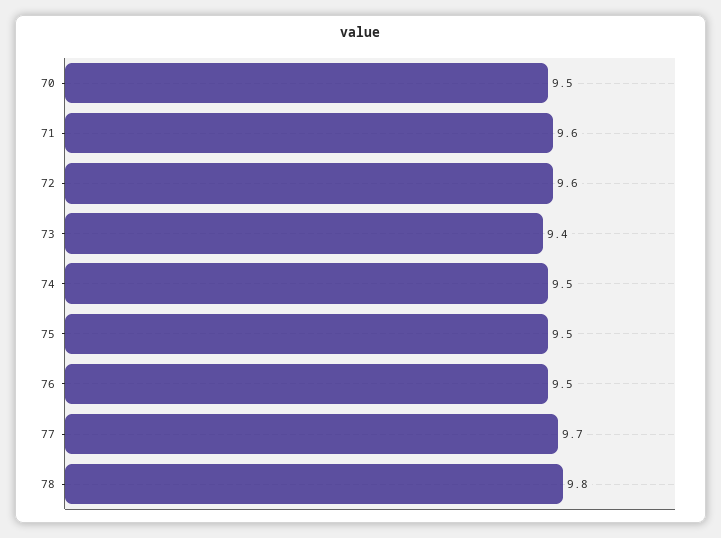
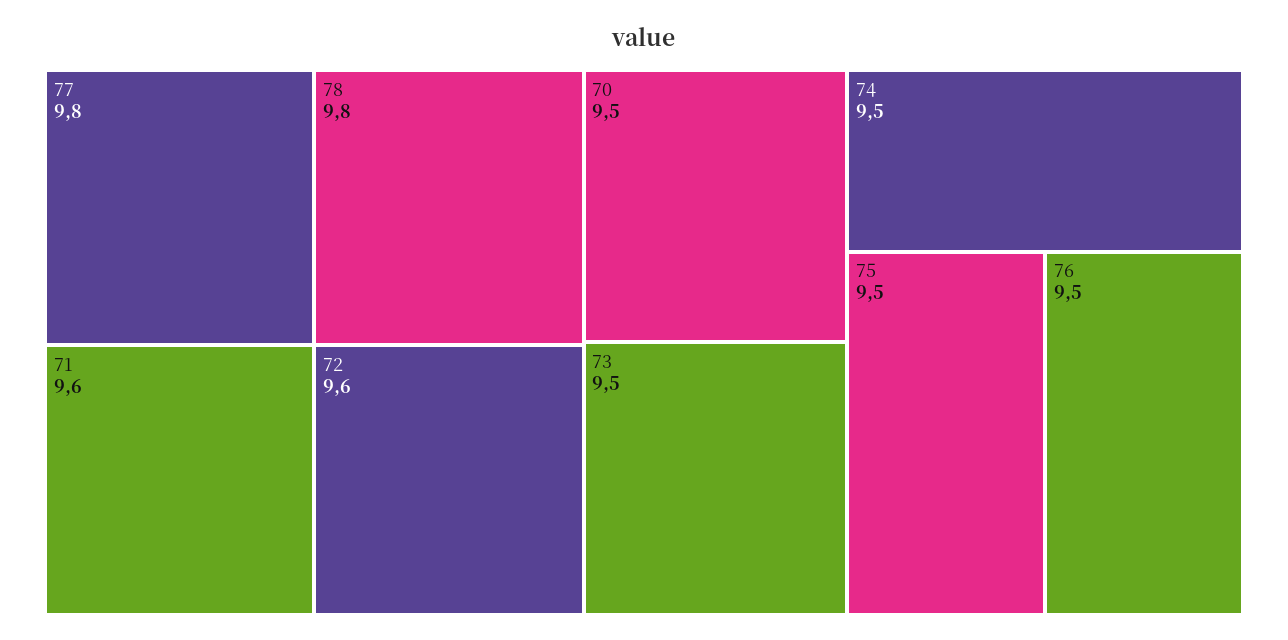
  {
    "70": 9.5,
    "71": 9.6,
    "72": 9.6,
-   "73": 9.4,
+   "73": 9.5,
    "74": 9.5,
    "75": 9.5,
    "76": 9.5,
-   "77": 9.7,
+   "77": 9.8,
    "78": 9.8
  }

